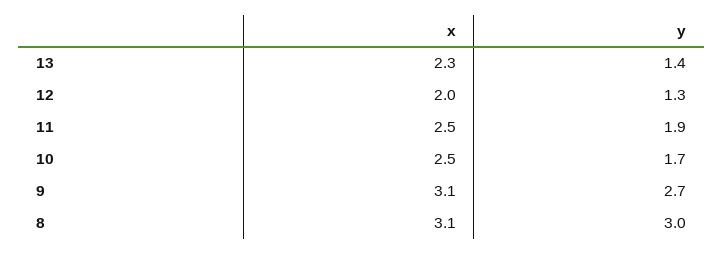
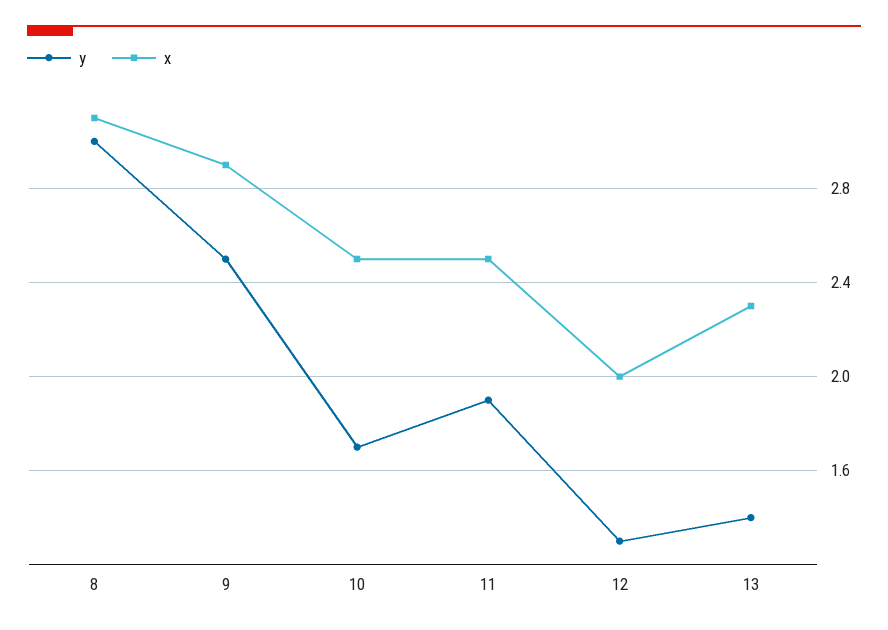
  {
    "x": {
      "13": 2.3,
      "12": 2,
      "11": 2.5,
      "10": 2.5,
-     "9": 3.1,
+     "9": 2.9,
      "8": 3.1
    },
    "y": {
      "13": 1.4,
      "12": 1.3,
      "11": 1.9,
      "10": 1.7,
-     "9": 2.7,
+     "9": 2.5,
      "8": 3
    }
  }

